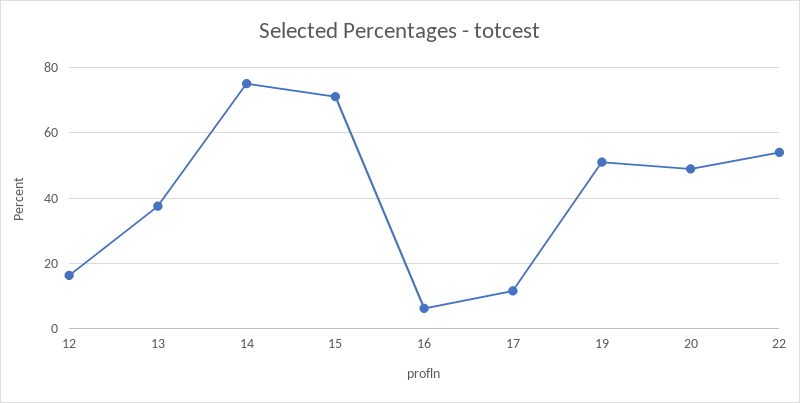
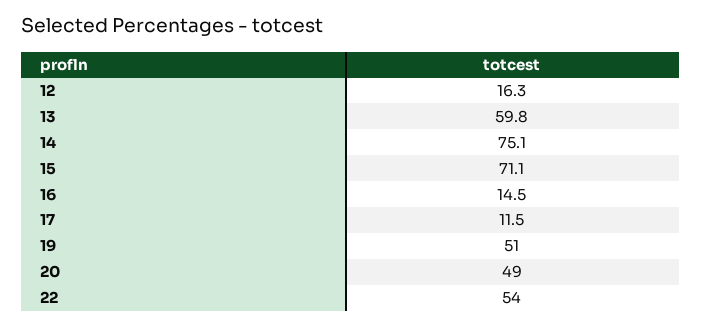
  {
    "12": 16.3,
-   "13": 38,
+   "13": 59.8,
    "14": 75.1,
    "15": 71.1,
-   "16": 6,
+   "16": 14.5,
    "17": 11.5,
    "19": 51,
    "20": 49,
    "22": 54
  }

